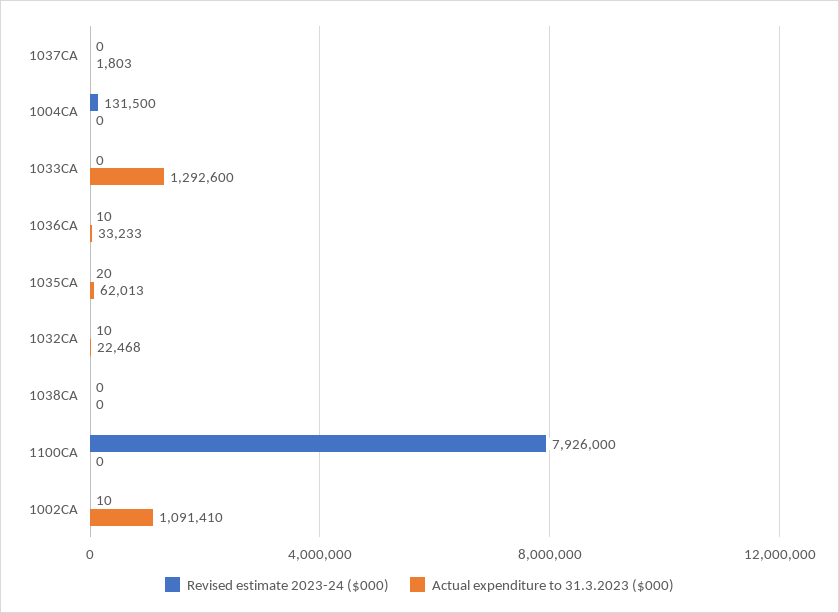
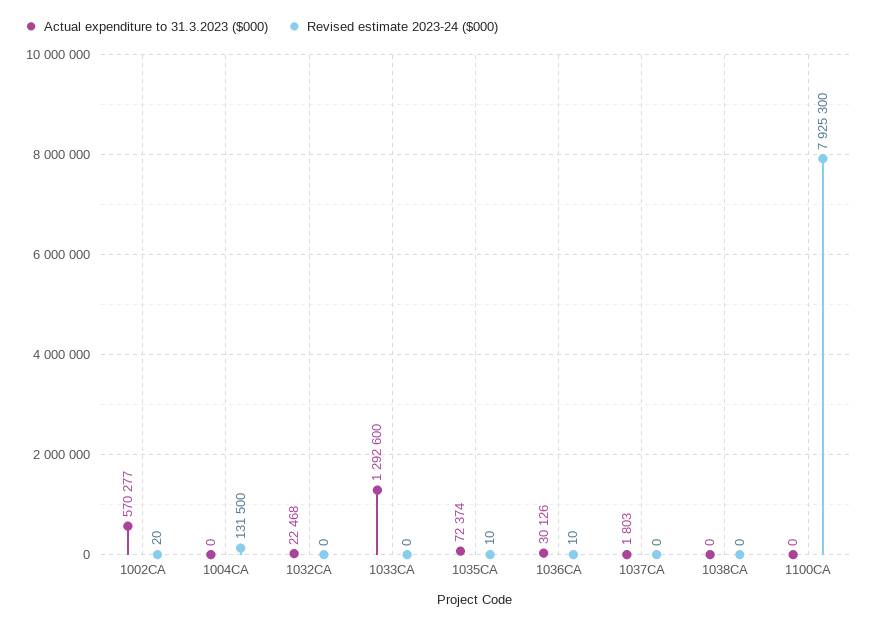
  {
    "Revised estimate 2023-24 ($000)": {
      "1037CA": 0,
      "1004CA": 131500,
      "1033CA": 0,
      "1036CA": 10,
-     "1035CA": 20,
+     "1035CA": 10,
-     "1032CA": 10,
+     "1032CA": 0,
      "1038CA": 0,
-     "1100CA": 7926000,
+     "1100CA": 7925300,
-     "1002CA": 10
+     "1002CA": 20
    },
    "Actual expenditure to 31.3.2023 ($000)": {
      "1037CA": 1803,
      "1004CA": 0,
      "1033CA": 1292600,
-     "1036CA": 33233,
+     "1036CA": 30126,
-     "1035CA": 62013,
+     "1035CA": 72374,
      "1032CA": 22468,
      "1038CA": 0,
      "1100CA": 0,
-     "1002CA": 1091410
+     "1002CA": 570277
    }
  }

